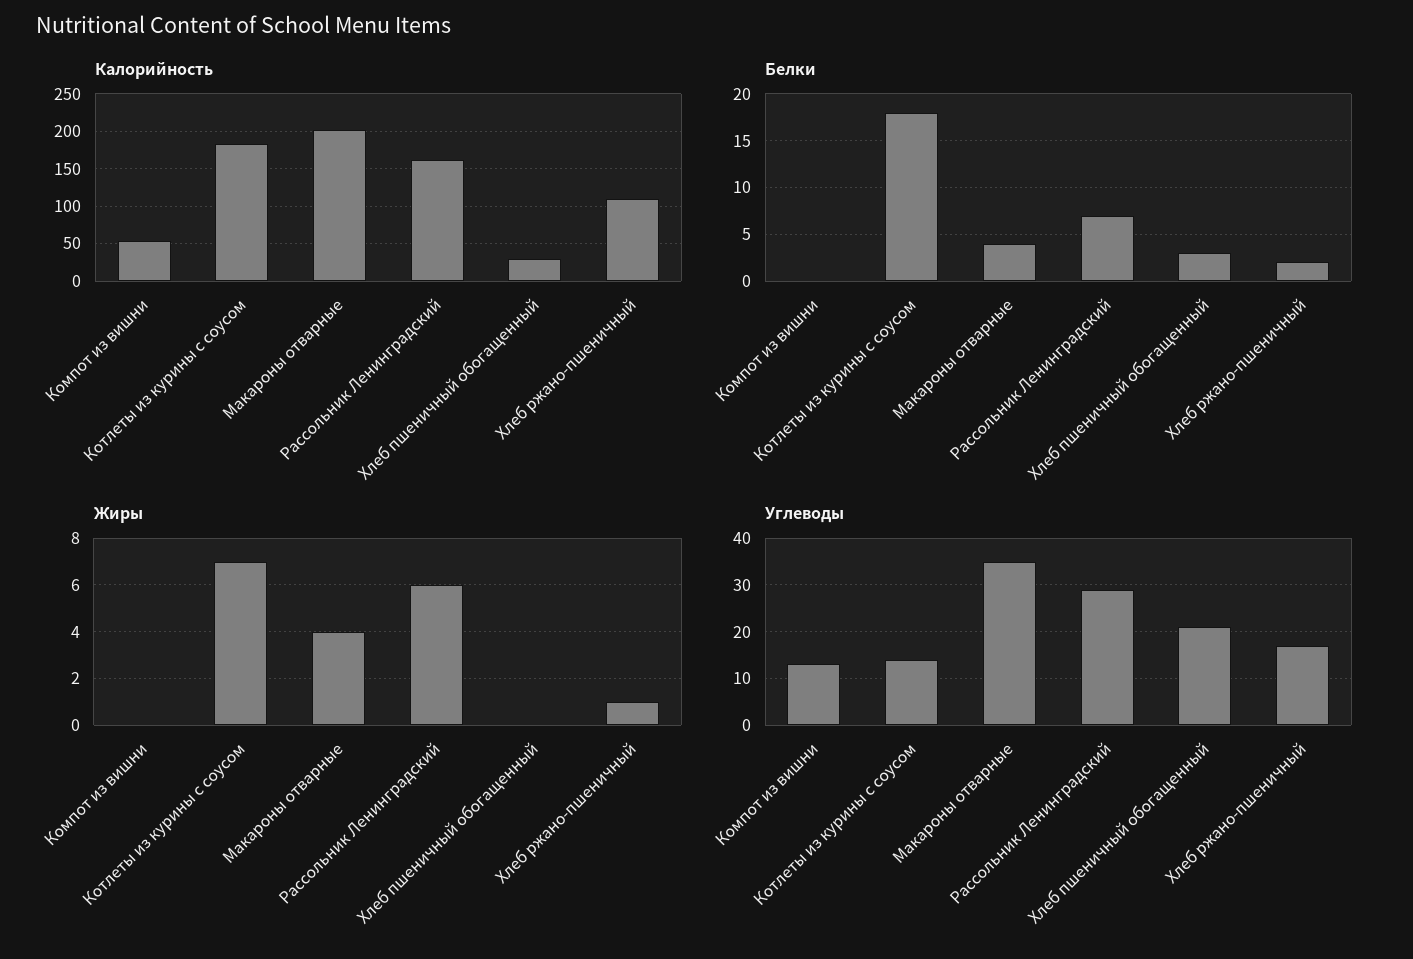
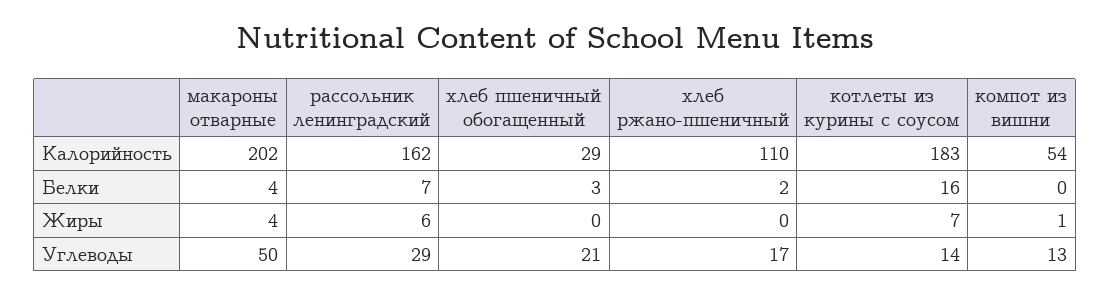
  {
    "Калорийность": {
      "Компот из вишни": 54,
      "Котлеты из курины с соусом": 183,
      "Макароны отварные": 202,
      "Рассольник Ленинградский": 162,
      "Хлеб пшеничный обогащенный": 29,
      "Хлеб ржано-пшеничный": 110
    },
    "Белки": {
      "Компот из вишни": 0,
-     "Котлеты из курины с соусом": 18,
+     "Котлеты из курины с соусом": 16,
      "Макароны отварные": 4,
      "Рассольник Ленинградский": 7,
      "Хлеб пшеничный обогащенный": 3,
      "Хлеб ржано-пшеничный": 2
    },
    "Жиры": {
-     "Компот из вишни": 0,
+     "Компот из вишни": 1,
      "Котлеты из курины с соусом": 7,
      "Макароны отварные": 4,
      "Рассольник Ленинградский": 6,
      "Хлеб пшеничный обогащенный": 0,
-     "Хлеб ржано-пшеничный": 1
+     "Хлеб ржано-пшеничный": 0
    },
    "Углеводы": {
      "Компот из вишни": 13,
      "Котлеты из курины с соусом": 14,
-     "Макароны отварные": 35,
+     "Макароны отварные": 50,
      "Рассольник Ленинградский": 29,
      "Хлеб пшеничный обогащенный": 21,
      "Хлеб ржано-пшеничный": 17
    }
  }

